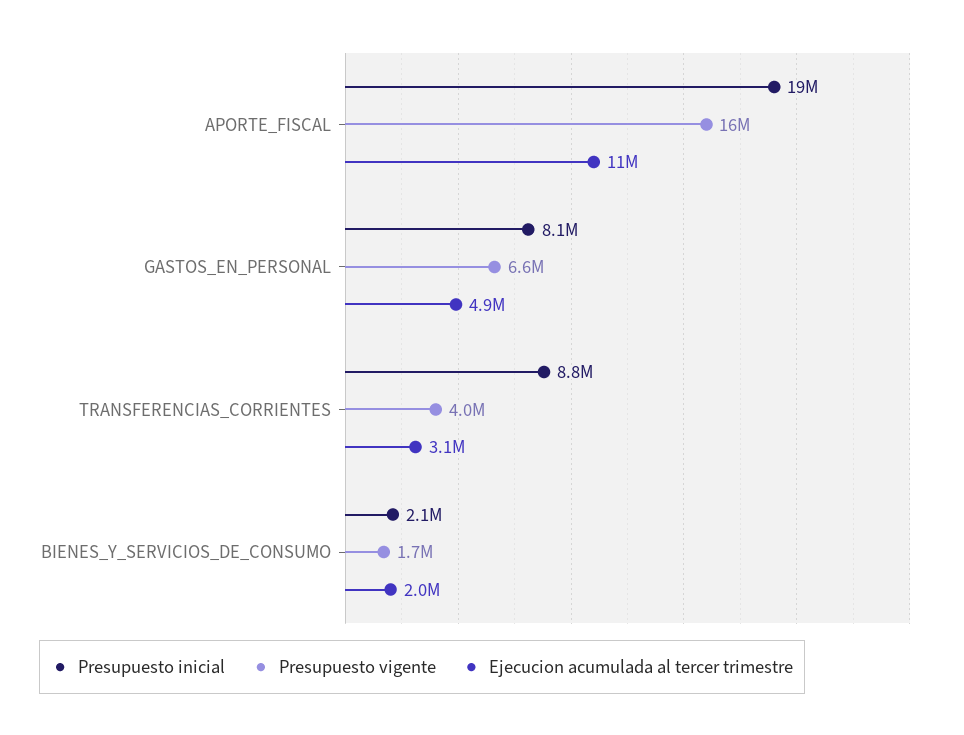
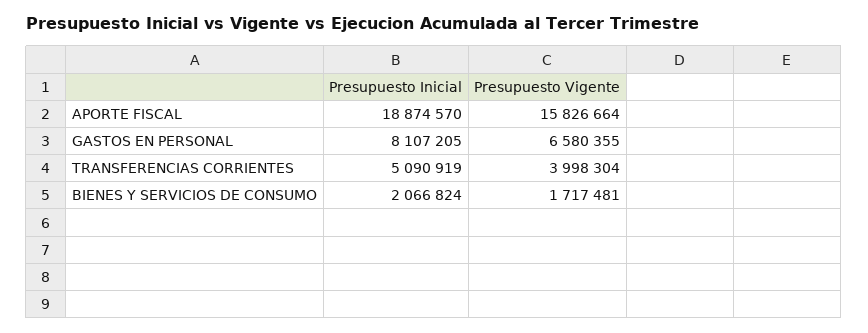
  {
    "Presupuesto inicial": {
      "APORTE_FISCAL": 18874570,
      "GASTOS_EN_PERSONAL": 8107205,
-     "TRANSFERENCIAS_CORRIENTES": 8800000,
+     "TRANSFERENCIAS_CORRIENTES": 5090919,
      "BIENES_Y_SERVICIOS_DE_CONSUMO": 2066824
    },
    "Presupuesto vigente": {
      "APORTE_FISCAL": 15826664,
      "GASTOS_EN_PERSONAL": 6580355,
      "TRANSFERENCIAS_CORRIENTES": 3998304,
      "BIENES_Y_SERVICIOS_DE_CONSUMO": 1717481
-   },
+   }
-   "Ejecucion acumulada al tercer trimestre": {
-     "APORTE_FISCAL": 11000000,
-     "GASTOS_EN_PERSONAL": 4900000,
-     "TRANSFERENCIAS_CORRIENTES": 3100000,
-     "BIENES_Y_SERVICIOS_DE_CONSUMO": 2000000
-   }
  }

